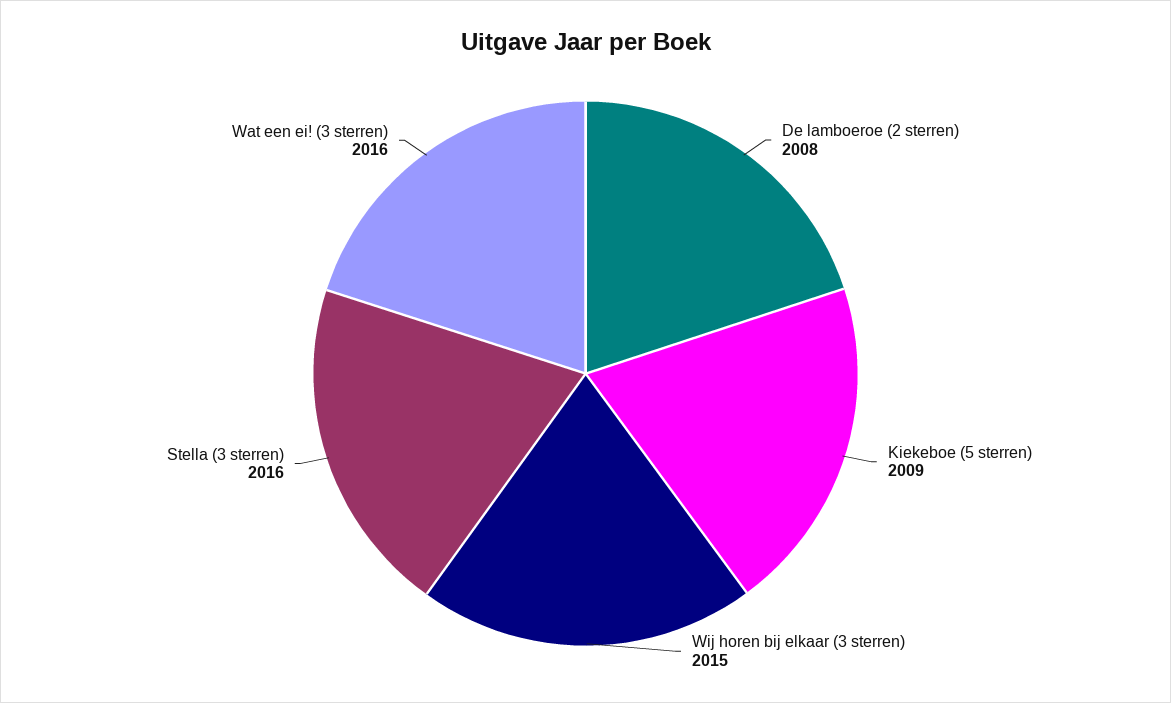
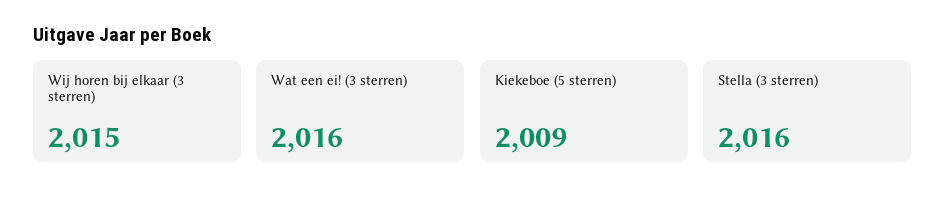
  {
-   "De lamboeroe (2 sterren)": 2008,
    "Kiekeboe (5 sterren)": 2009,
    "Wij horen bij elkaar (3 sterren)": 2015,
    "Stella (3 sterren)": 2016,
    "Wat een ei! (3 sterren)": 2016
  }

